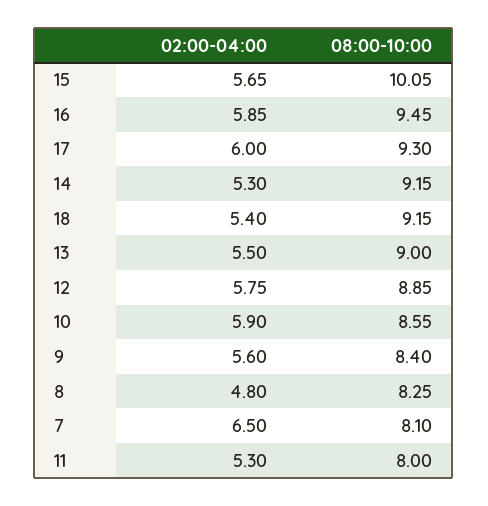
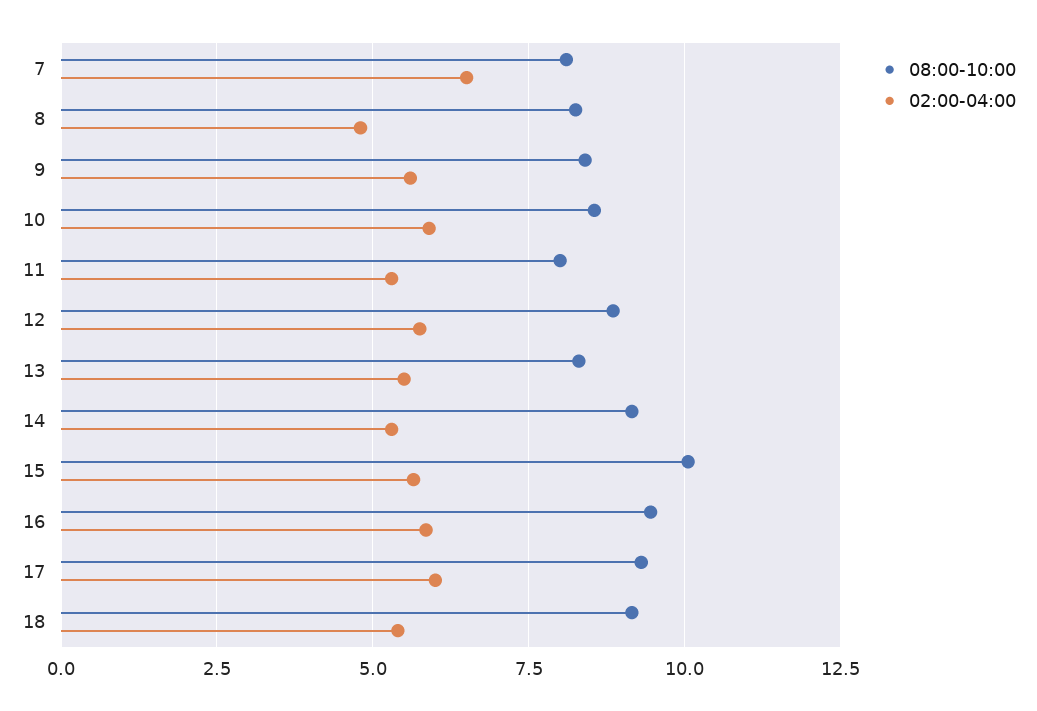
  {
    "02:00-04:00": {
      "15": 5.65,
      "16": 5.85,
      "17": 6,
      "14": 5.3,
      "18": 5.4,
      "13": 5.5,
      "12": 5.75,
      "10": 5.9,
      "9": 5.6,
      "8": 4.8,
      "7": 6.5,
      "11": 5.3
    },
    "08:00-10:00": {
      "15": 10.05,
      "16": 9.45,
      "17": 9.3,
      "14": 9.15,
      "18": 9.15,
-     "13": 9,
+     "13": 8.25,
      "12": 8.85,
      "10": 8.55,
      "9": 8.4,
      "8": 8.25,
      "7": 8.1,
      "11": 8
    }
  }

